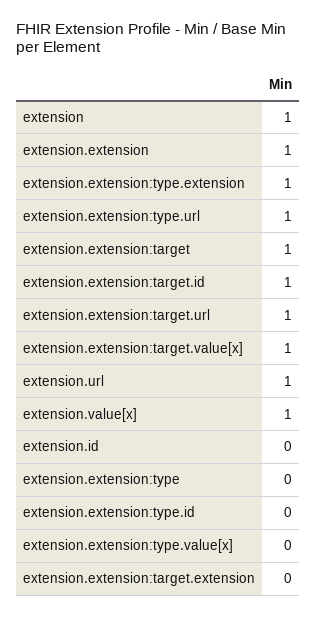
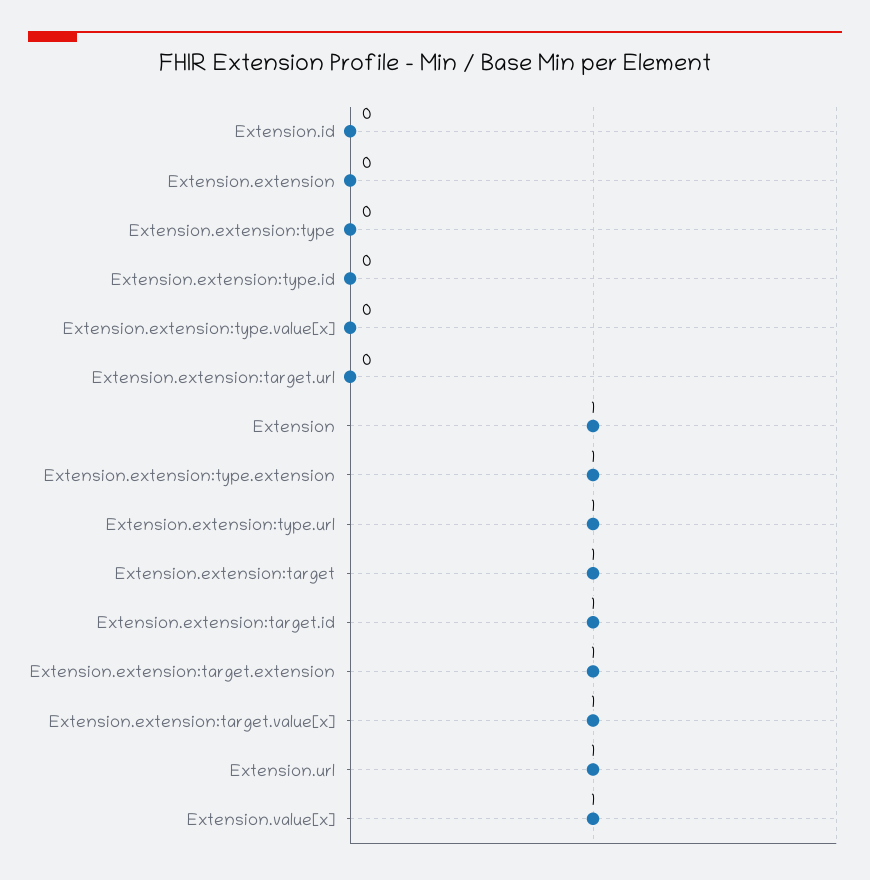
  {
    "extension": 1,
-   "extension.extension": 1,
+   "extension.extension": 0,
    "extension.extension:type.extension": 1,
    "extension.extension:type.url": 1,
    "extension.extension:target": 1,
    "extension.extension:target.id": 1,
-   "extension.extension:target.url": 1,
+   "extension.extension:target.url": 0,
    "extension.extension:target.value[x]": 1,
    "extension.url": 1,
    "extension.value[x]": 1,
    "extension.id": 0,
    "extension.extension:type": 0,
    "extension.extension:type.id": 0,
    "extension.extension:type.value[x]": 0,
-   "extension.extension:target.extension": 0
+   "extension.extension:target.extension": 1
  }

